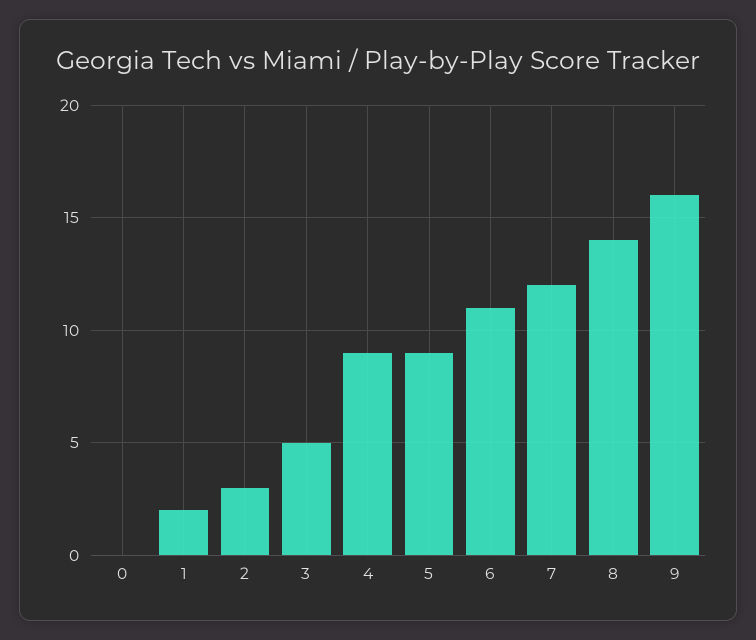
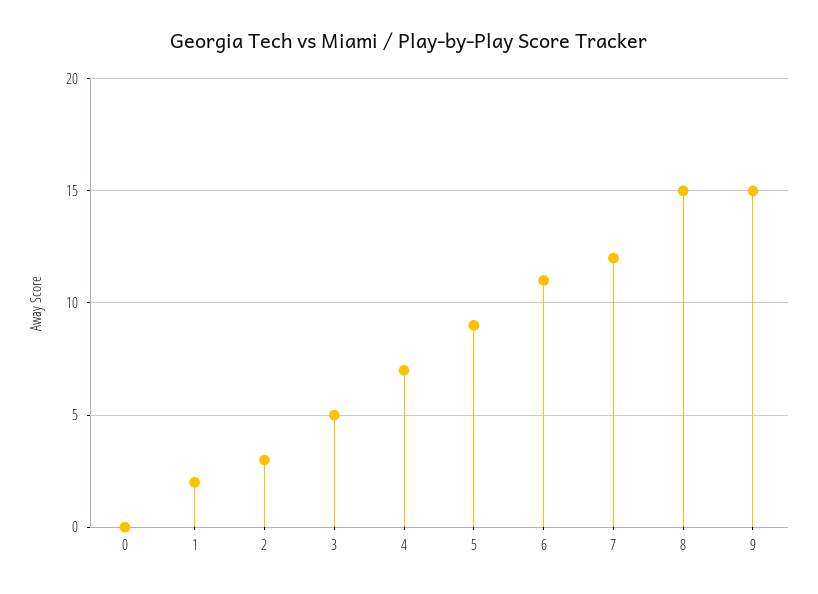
  {
    "0": 0,
    "1": 2,
    "2": 3,
    "3": 5,
-   "4": 9,
+   "4": 7,
    "5": 9,
    "6": 11,
    "7": 12,
-   "8": 14,
+   "8": 15,
-   "9": 16
+   "9": 15
  }

